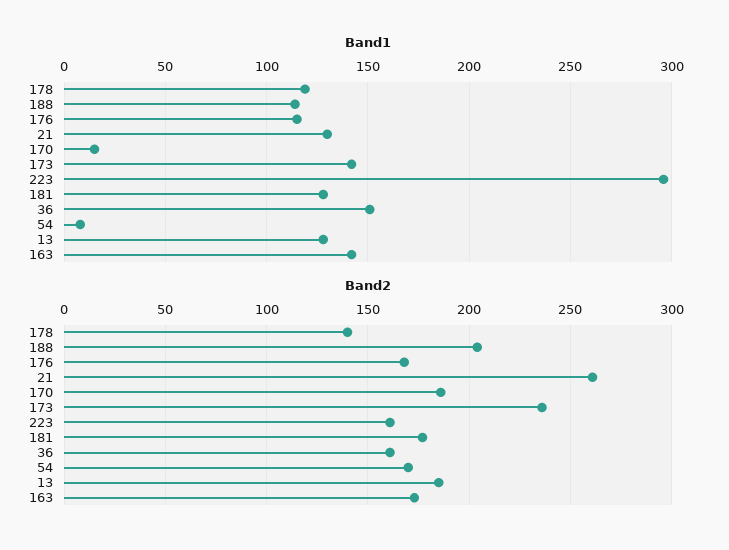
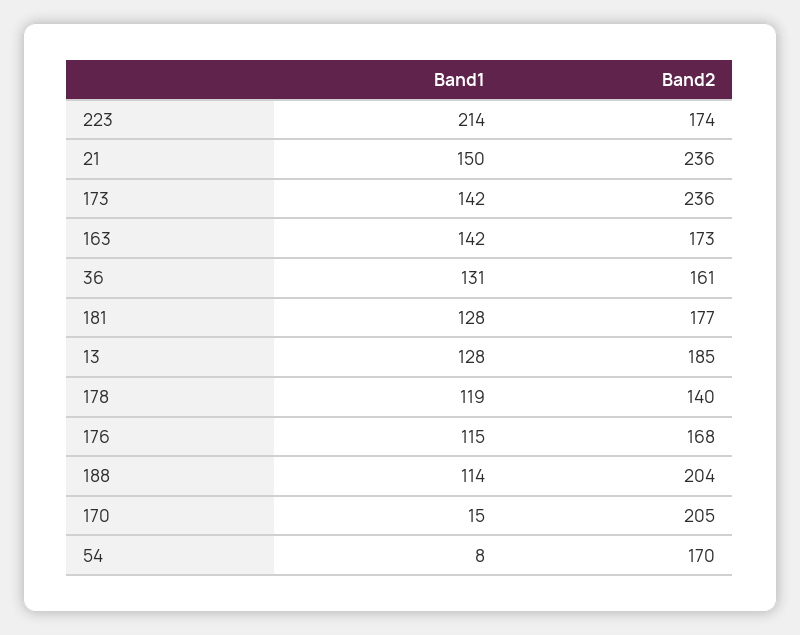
  {
    "Band1": {
      "178": 119,
      "188": 114,
      "176": 115,
-     "21": 130,
+     "21": 150,
      "170": 15,
      "173": 142,
-     "223": 295,
+     "223": 214,
      "181": 128,
-     "36": 150,
+     "36": 131,
      "54": 8,
      "13": 128,
      "163": 142
    },
    "Band2": {
      "178": 140,
      "188": 204,
      "176": 168,
-     "21": 260,
+     "21": 236,
-     "170": 185,
+     "170": 205,
      "173": 236,
-     "223": 160,
+     "223": 174,
      "181": 177,
      "36": 161,
      "54": 170,
      "13": 185,
      "163": 173
    }
  }

